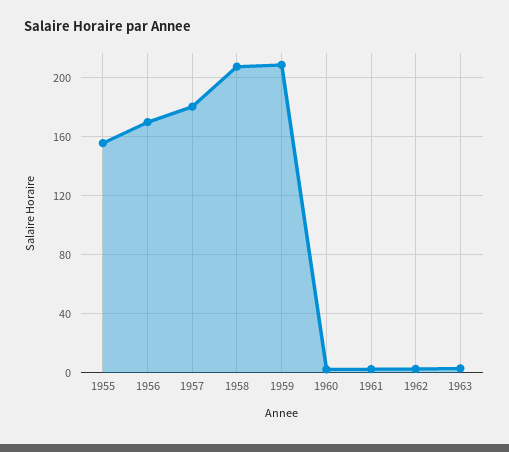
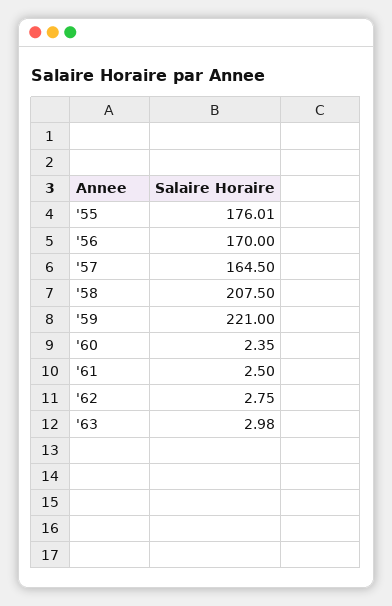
  {
-   "1955": 155,
+   "1955": 176.01,
    "1956": 170,
-   "1957": 180,
+   "1957": 164.5,
    "1958": 207.5,
-   "1959": 210,
+   "1959": 221,
    "1960": 2.35,
    "1961": 2.5,
    "1962": 2.75,
    "1963": 2.98
  }

